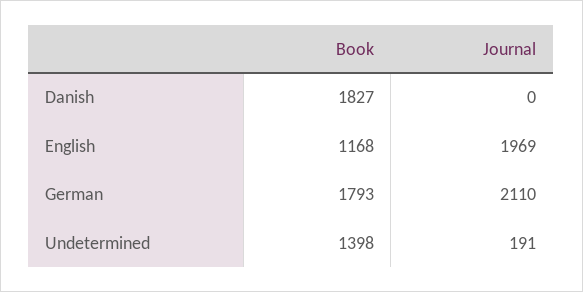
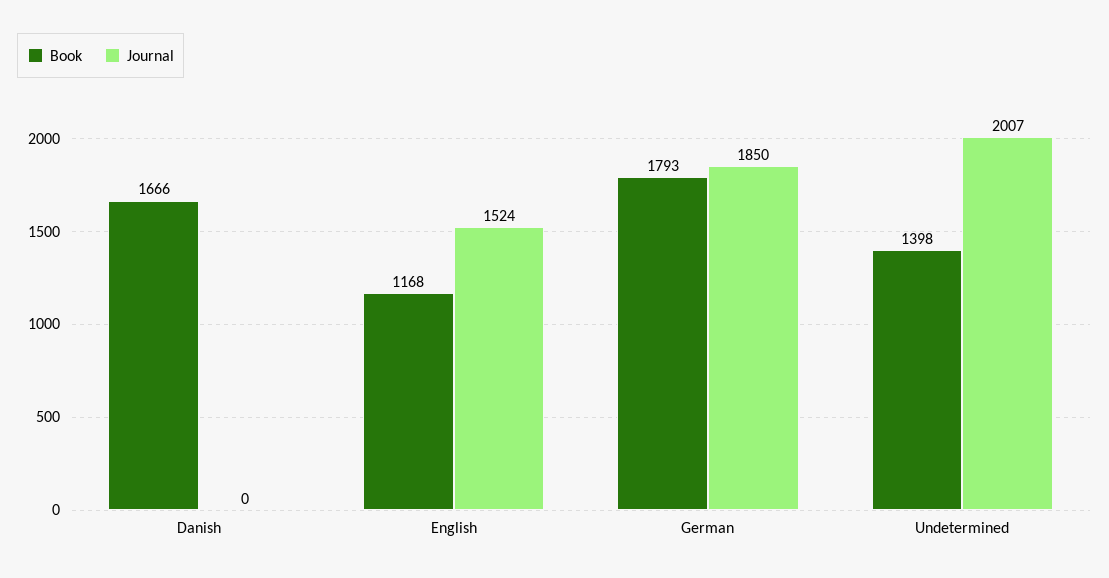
  {
    "Book": {
-     "Danish": 1827,
+     "Danish": 1666,
      "English": 1168,
      "German": 1793,
      "Undetermined": 1398
    },
    "Journal": {
      "Danish": 0,
-     "English": 1969,
+     "English": 1524,
-     "German": 2110,
+     "German": 1850,
-     "Undetermined": 191
+     "Undetermined": 2007
    }
  }

